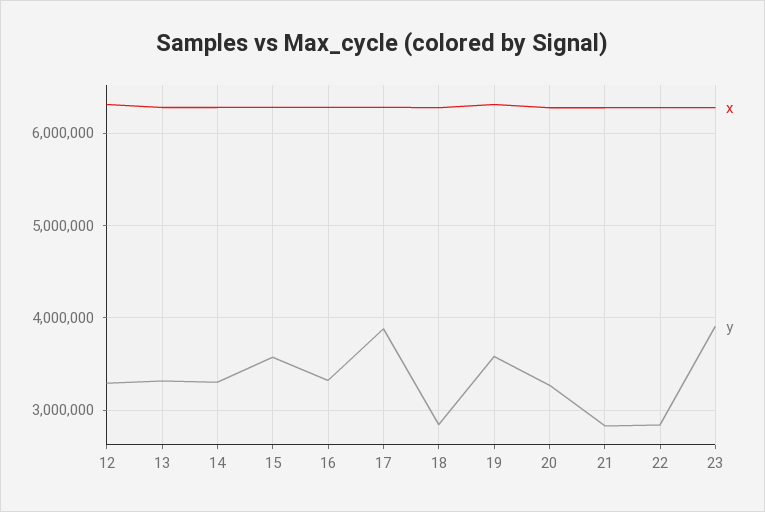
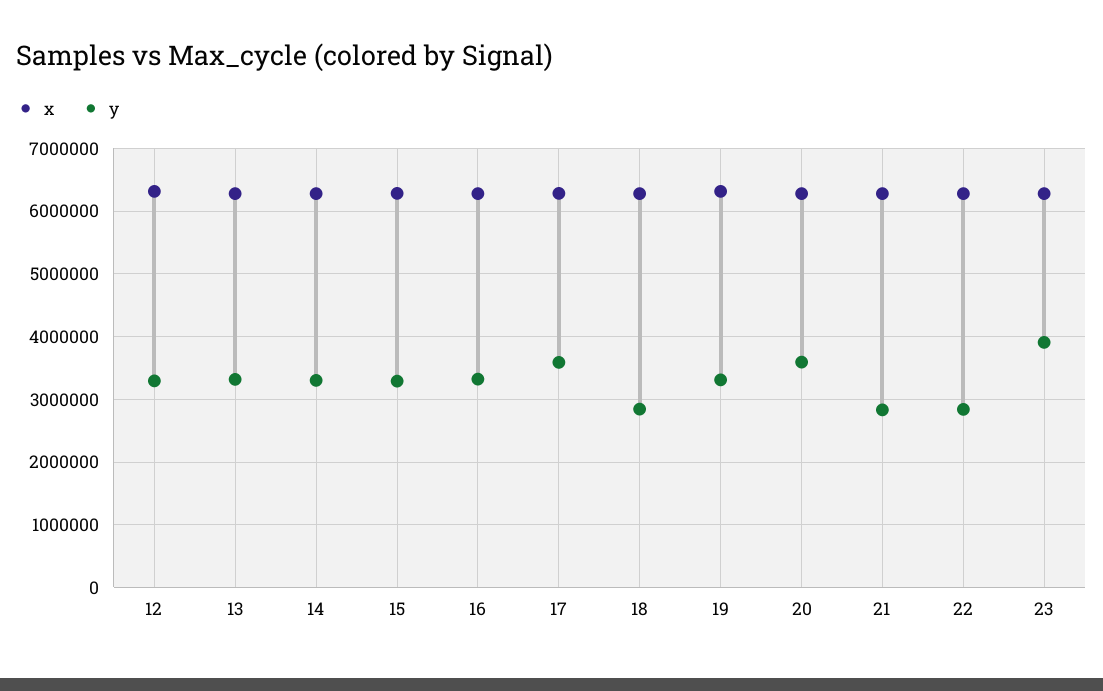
  {
    "x": {
      "12": 6300000,
      "13": 6300000,
      "14": 6300000,
      "15": 6300000,
      "16": 6300000,
      "17": 6300000,
      "18": 6300000,
      "19": 6300000,
      "20": 6300000,
      "21": 6300000,
      "22": 6300000,
      "23": 6300000
    },
    "y": {
      "12": 3300000,
      "13": 3300000,
      "14": 3300000,
-     "15": 3600000,
+     "15": 3300000,
      "16": 3300000,
-     "17": 3900000,
+     "17": 3600000,
      "18": 2800000,
-     "19": 3600000,
+     "19": 3300000,
-     "20": 3300000,
+     "20": 3600000,
      "21": 2800000,
      "22": 2800000,
      "23": 3900000
    }
  }

